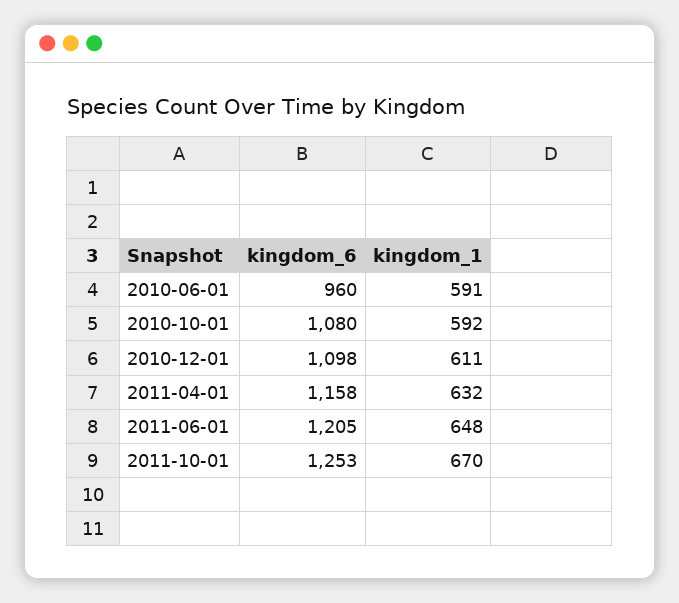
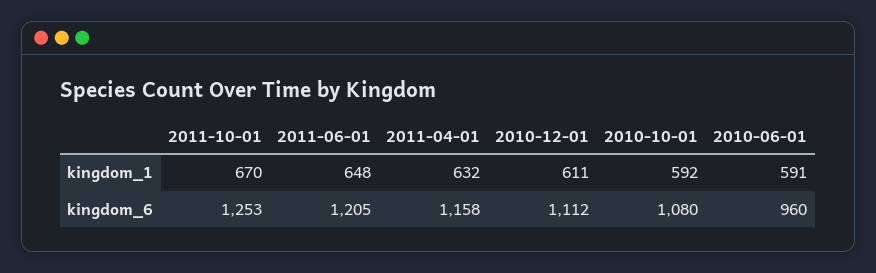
  {
    "kingdom_6": {
      "2010-06-01": 960,
      "2010-10-01": 1080,
-     "2010-12-01": 1098,
+     "2010-12-01": 1112,
      "2011-04-01": 1158,
      "2011-06-01": 1205,
      "2011-10-01": 1253
    },
    "kingdom_1": {
      "2010-06-01": 591,
      "2010-10-01": 592,
      "2010-12-01": 611,
      "2011-04-01": 632,
      "2011-06-01": 648,
      "2011-10-01": 670
    }
  }

